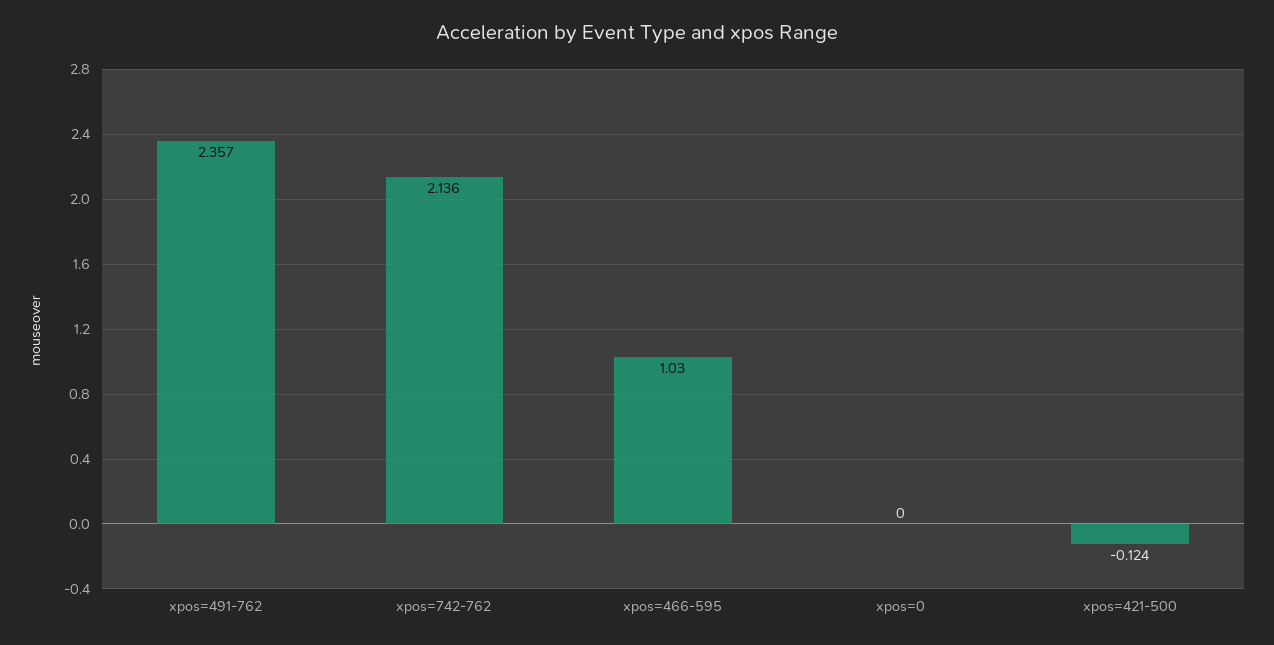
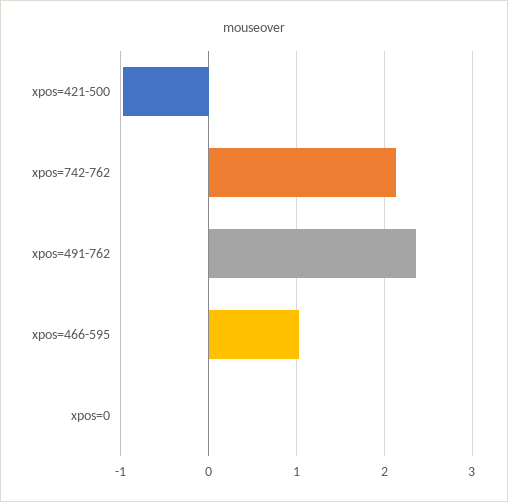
  {
    "xpos=491-762": 2.357,
    "xpos=742-762": 2.136,
    "xpos=466-595": 1.03,
    "xpos=0": 0,
-   "xpos=421-500": -0.124
+   "xpos=421-500": -1
  }

